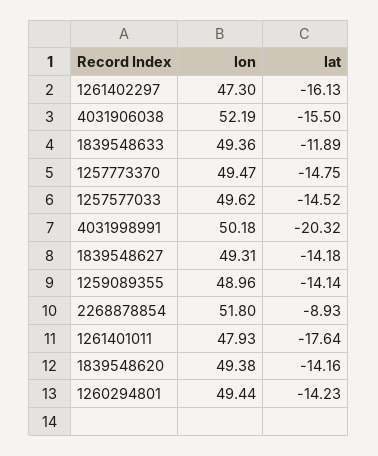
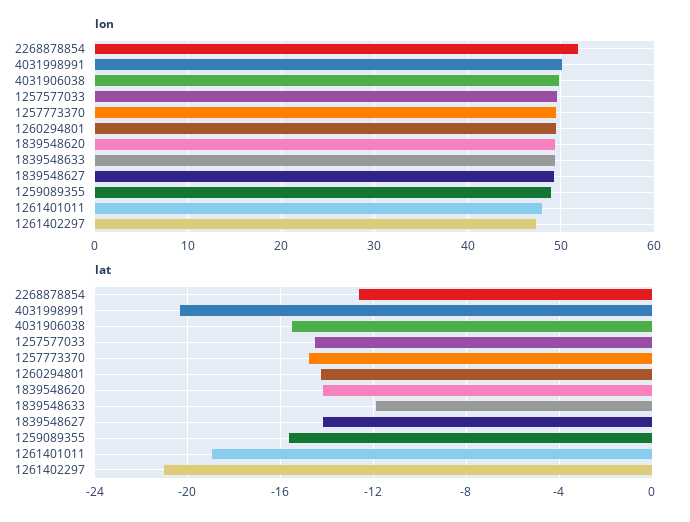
  {
    "lon": {
      "1261402297": 47.3,
-     "4031906038": 52.19,
+     "4031906038": 50,
      "1839548633": 49.36,
      "1257773370": 49.47,
      "1257577033": 49.62,
      "4031998991": 50.18,
      "1839548627": 49.31,
      "1259089355": 48.96,
      "2268878854": 51.8,
      "1261401011": 47.93,
      "1839548620": 49.38,
      "1260294801": 49.44
    },
    "lat": {
-     "1261402297": -16.13,
+     "1261402297": -21,
      "4031906038": -15.5,
      "1839548633": -11.89,
      "1257773370": -14.75,
      "1257577033": -14.52,
      "4031998991": -20.32,
      "1839548627": -14.18,
-     "1259089355": -14.14,
+     "1259089355": -15.5,
-     "2268878854": -8.93,
+     "2268878854": -12.5,
-     "1261401011": -17.64,
+     "1261401011": -19,
      "1839548620": -14.16,
      "1260294801": -14.23
    }
  }

